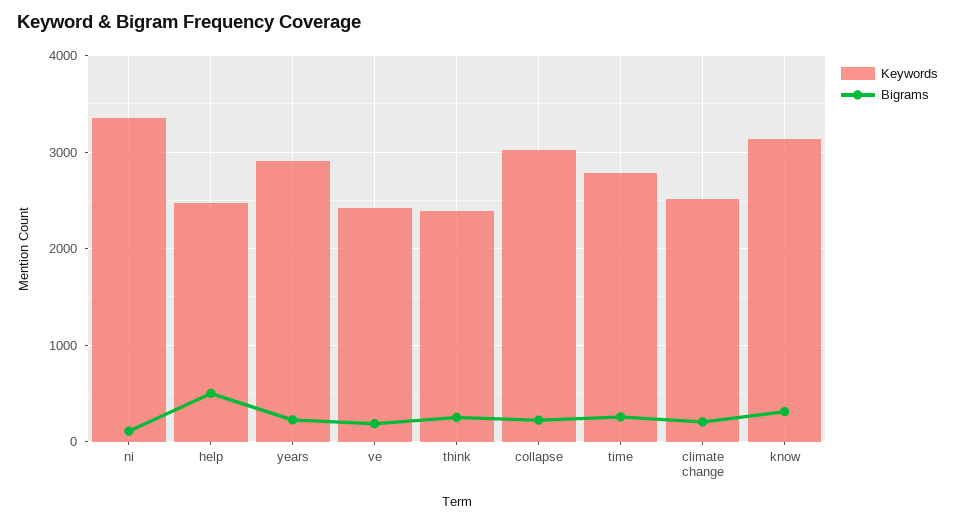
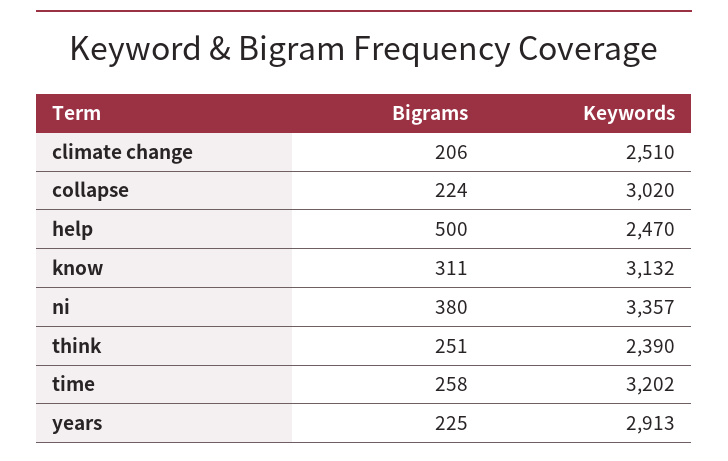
  {
    "Keywords": {
      "ni": 3357,
      "help": 2470,
      "years": 2913,
-     "ve": 2400,
      "think": 2390,
      "collapse": 3020,
-     "time": 2800,
+     "time": 3202,
      "climate change": 2510,
      "know": 3132
    },
    "Bigrams": {
-     "ni": 100,
+     "ni": 380,
      "help": 500,
      "years": 225,
-     "ve": 200,
      "think": 251,
      "collapse": 224,
      "time": 258,
      "climate change": 206,
      "know": 311
    }
  }

